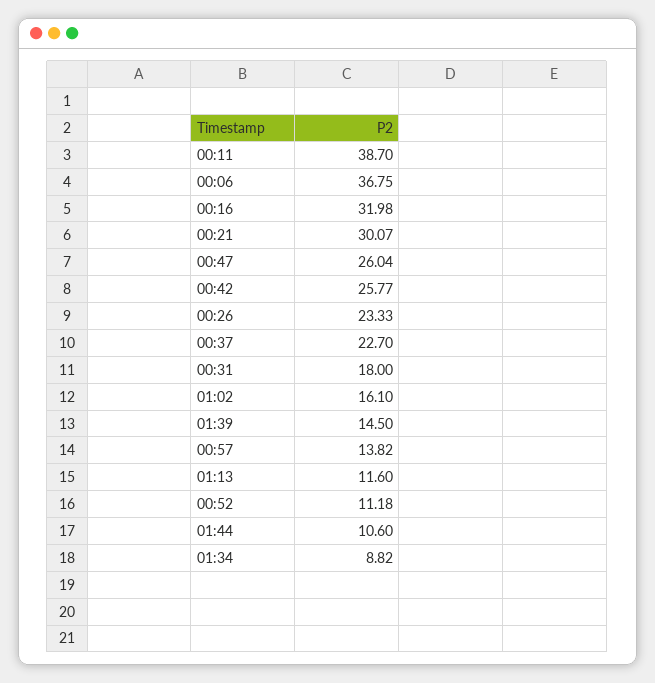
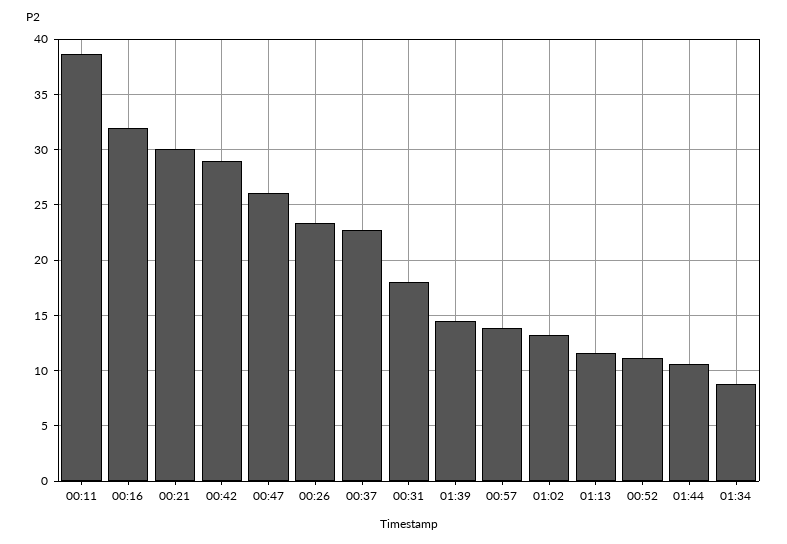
  {
    "00:11": 38.7,
-   "00:06": 36.75,
    "00:16": 31.98,
    "00:21": 30.07,
    "00:47": 26.04,
-   "00:42": 25.77,
+   "00:42": 29,
    "00:26": 23.33,
    "00:37": 22.7,
    "00:31": 18,
-   "01:02": 16.1,
+   "01:02": 13,
    "01:39": 14.5,
    "00:57": 13.82,
    "01:13": 11.6,
    "00:52": 11.18,
    "01:44": 10.6,
    "01:34": 8.82
  }

